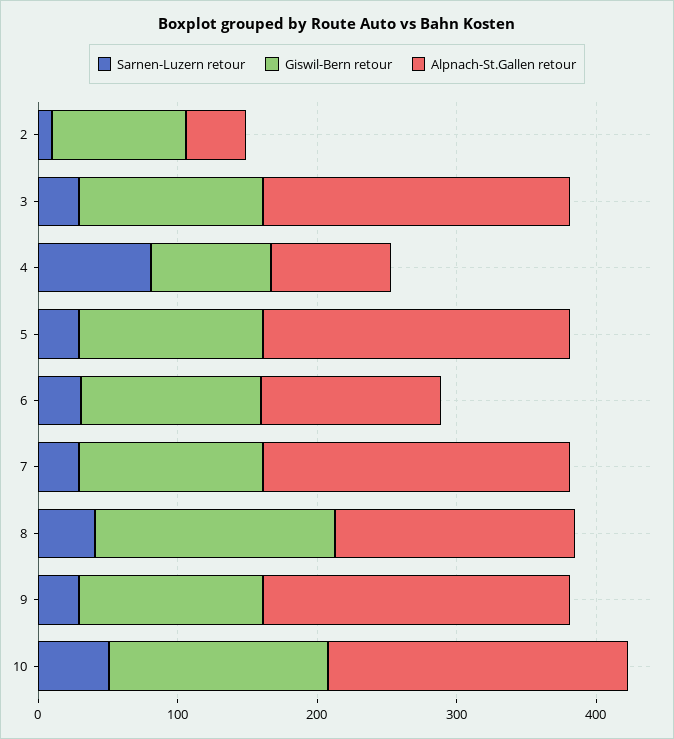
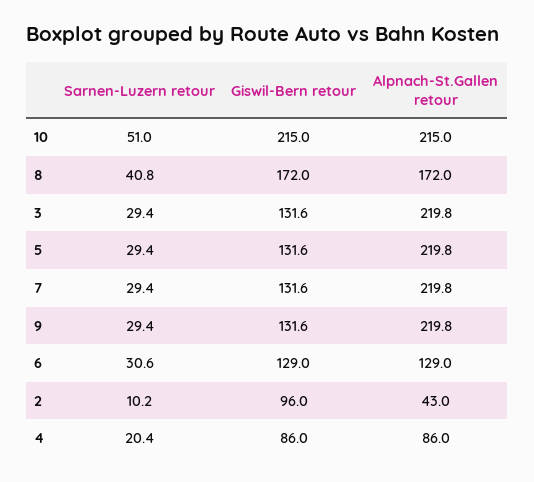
  {
    "Sarnen-Luzern retour": {
      "2": 10.2,
      "3": 29.4,
-     "4": 80,
+     "4": 20.4,
      "5": 29.4,
      "6": 30.6,
      "7": 29.4,
      "8": 40.8,
      "9": 29.4,
      "10": 51
    },
    "Giswil-Bern retour": {
      "2": 96,
      "3": 131.6,
      "4": 86,
      "5": 131.6,
      "6": 129,
      "7": 131.6,
      "8": 172,
      "9": 131.6,
-     "10": 160
+     "10": 215
    },
    "Alpnach-St.Gallen retour": {
      "2": 43,
      "3": 219.8,
      "4": 86,
      "5": 219.8,
      "6": 129,
      "7": 219.8,
      "8": 172,
      "9": 219.8,
      "10": 215
    }
  }

